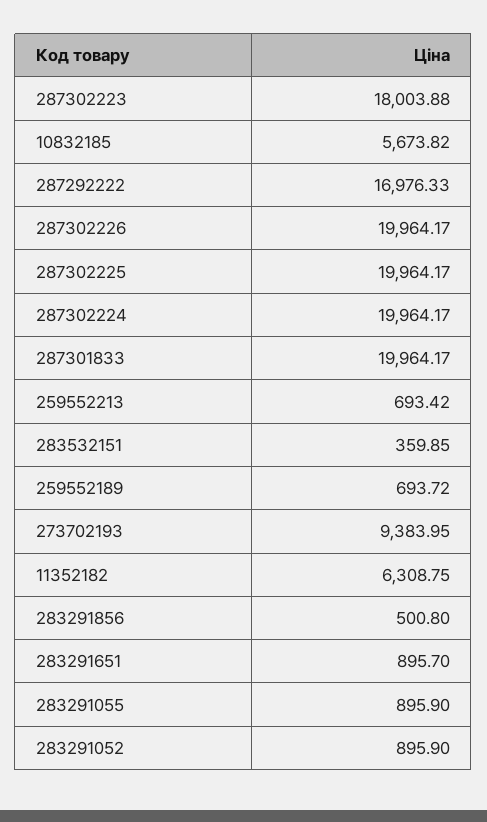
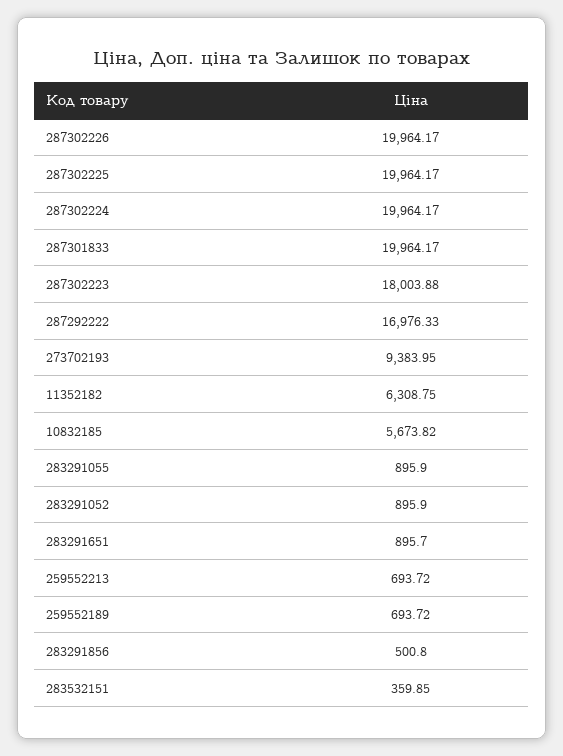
  {
    "287302223": 18003.88,
    "10832185": 5673.82,
    "287292222": 16976.33,
    "287302226": 19964.17,
    "287302225": 19964.17,
    "287302224": 19964.17,
    "287301833": 19964.17,
-   "259552213": 693.42,
+   "259552213": 693.72,
    "283532151": 359.85,
    "259552189": 693.72,
    "273702193": 9383.95,
    "11352182": 6308.75,
    "283291856": 500.8,
    "283291651": 895.7,
    "283291055": 895.9,
    "283291052": 895.9
  }

